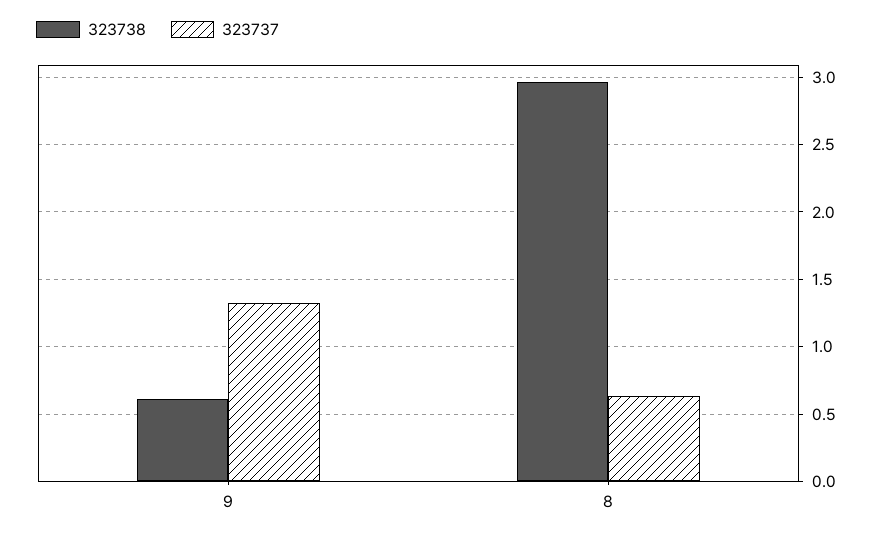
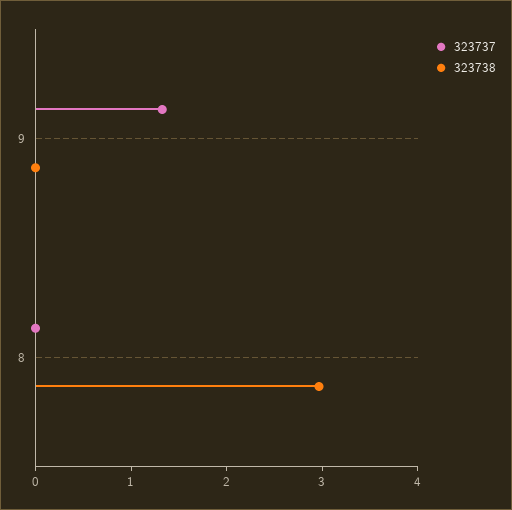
  {
    "323738": {
-     "9": 0.6,
+     "9": 0,
      "8": 2.95
    },
    "323737": {
      "9": 1.35,
-     "8": 0.65
+     "8": 0
    }
  }

